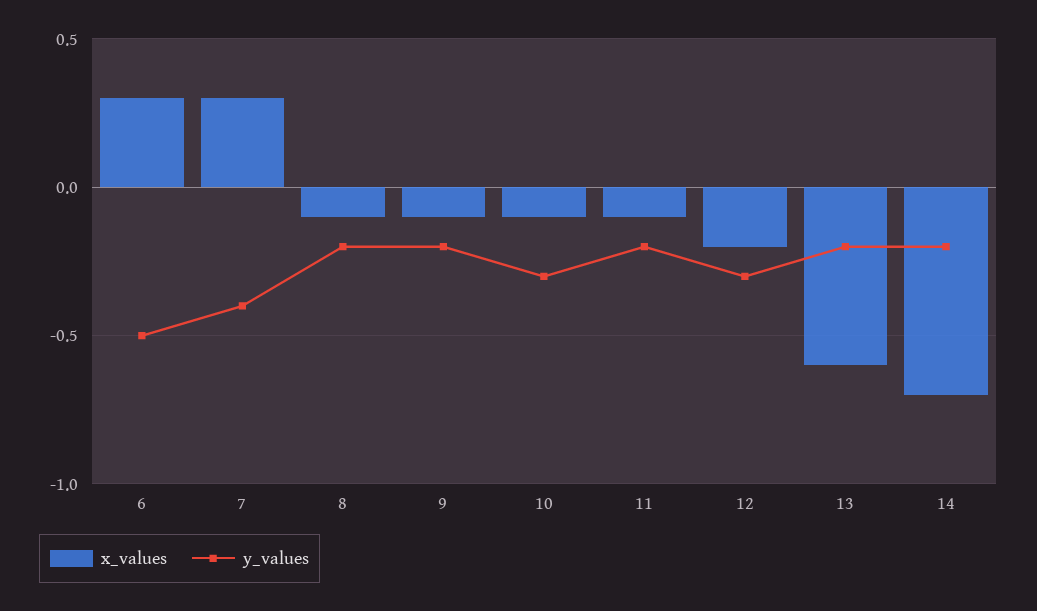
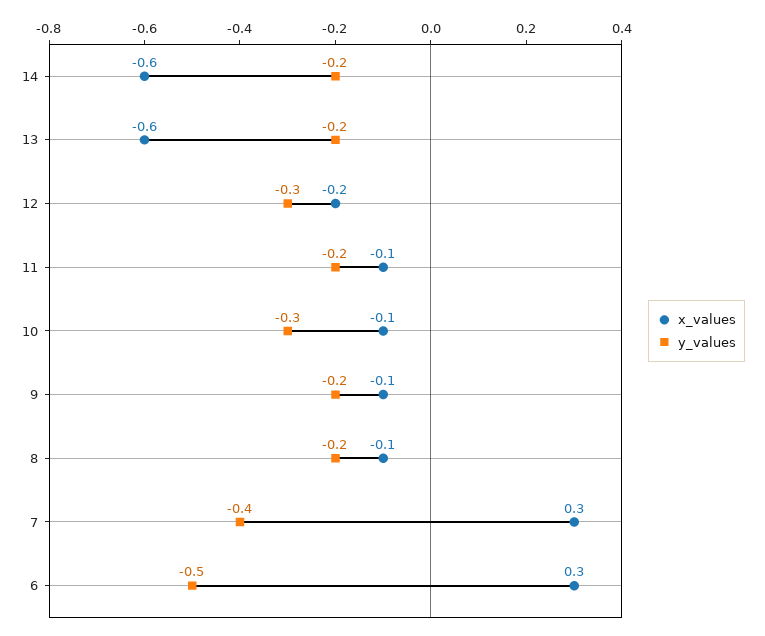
  {
    "x_values": {
      "6": 0.3,
      "7": 0.3,
      "8": -0.1,
      "9": -0.1,
      "10": -0.1,
      "11": -0.1,
      "12": -0.2,
      "13": -0.6,
-     "14": -0.7
+     "14": -0.6
    },
    "y_values": {
      "6": -0.5,
      "7": -0.4,
      "8": -0.2,
      "9": -0.2,
      "10": -0.3,
      "11": -0.2,
      "12": -0.3,
      "13": -0.2,
      "14": -0.2
    }
  }

